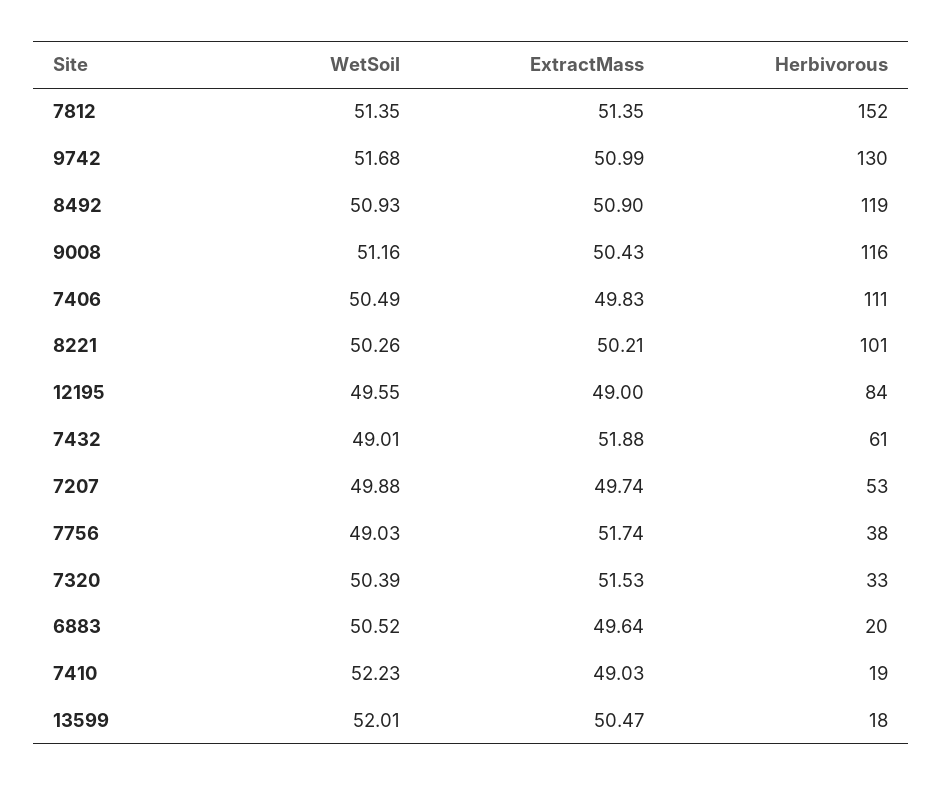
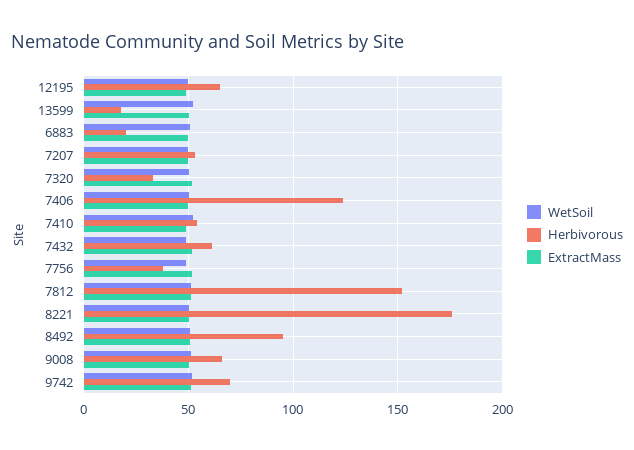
  {
    "WetSoil": {
      "7812": 51.35,
      "9742": 51.68,
      "8492": 50.93,
      "9008": 51.16,
      "7406": 50.49,
      "8221": 50.26,
      "12195": 49.55,
      "7432": 49.01,
      "7207": 49.88,
      "7756": 49.03,
      "7320": 50.39,
      "6883": 50.52,
      "7410": 52.23,
      "13599": 52.01
    },
    "ExtractMass": {
      "7812": 51.35,
      "9742": 50.99,
      "8492": 50.9,
      "9008": 50.43,
      "7406": 49.83,
      "8221": 50.21,
      "12195": 49,
      "7432": 51.88,
      "7207": 49.74,
      "7756": 51.74,
      "7320": 51.53,
      "6883": 49.64,
      "7410": 49.03,
      "13599": 50.47
    },
    "Herbivorous": {
      "7812": 152,
-     "9742": 130,
+     "9742": 70,
-     "8492": 119,
+     "8492": 95,
-     "9008": 116,
+     "9008": 65,
-     "7406": 111,
+     "7406": 125,
-     "8221": 101,
+     "8221": 175,
-     "12195": 84,
+     "12195": 65,
      "7432": 61,
      "7207": 53,
      "7756": 38,
      "7320": 33,
      "6883": 20,
-     "7410": 19,
+     "7410": 55,
      "13599": 18
    }
  }

